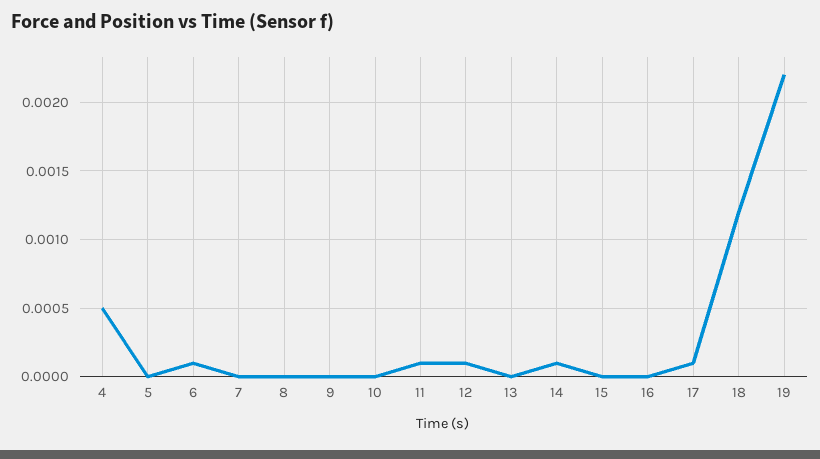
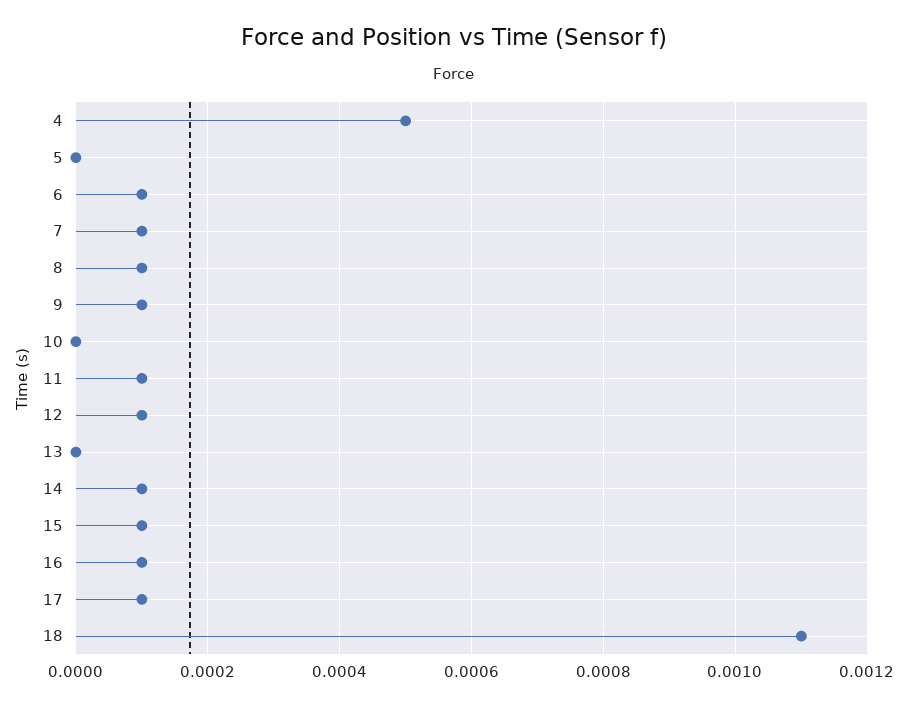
  {
    "4": 0.0005,
    "5": 0,
    "6": 0.0001,
-   "7": 0,
+   "7": 0.0001,
-   "8": 0,
+   "8": 0.0001,
-   "9": 0,
+   "9": 0.0001,
    "10": 0,
    "11": 0.0001,
    "12": 0.0001,
    "13": 0,
    "14": 0.0001,
-   "15": 0,
+   "15": 0.0001,
-   "16": 0,
+   "16": 0.0001,
    "17": 0.0001,
-   "18": 0.0012,
+   "18": 0.0011
-   "19": 0.0022
  }

